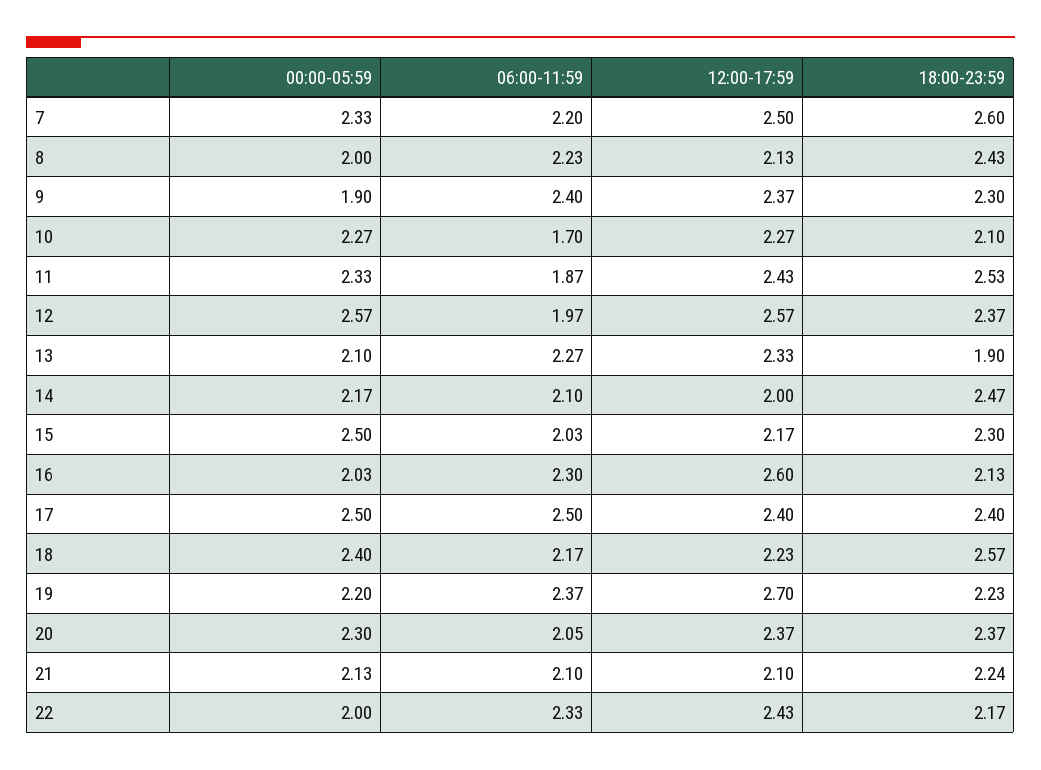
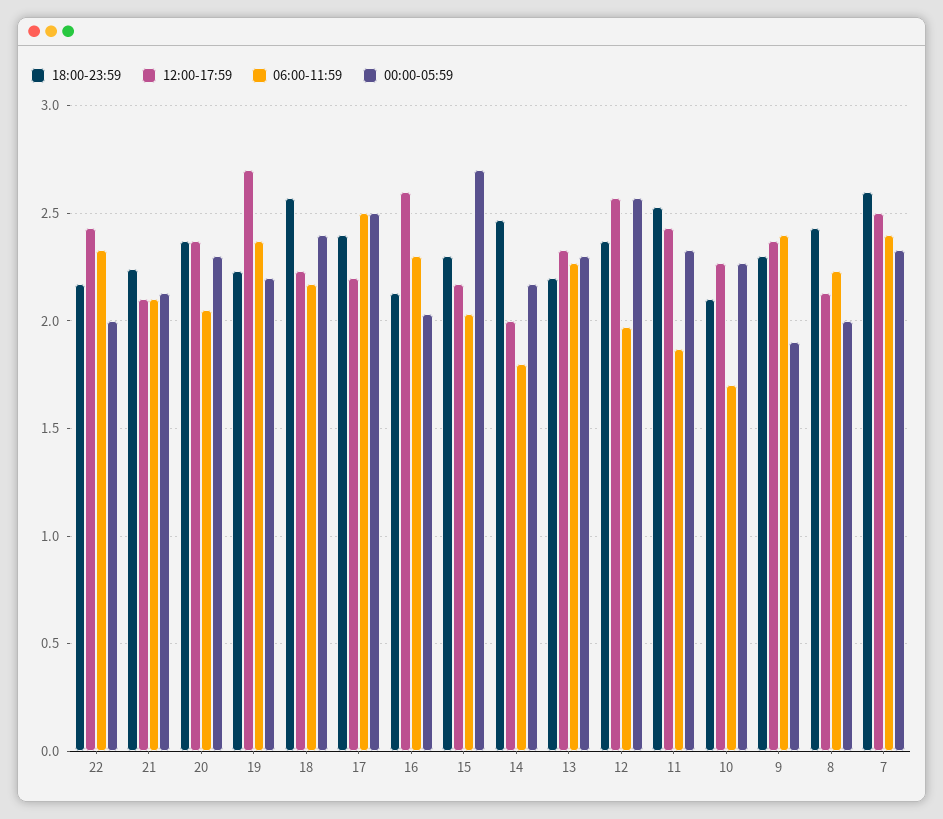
  {
    "00:00-05:59": {
      "7": 2.33,
      "8": 2,
      "9": 1.9,
      "10": 2.27,
      "11": 2.33,
      "12": 2.57,
-     "13": 2.1,
+     "13": 2.3,
      "14": 2.17,
-     "15": 2.5,
+     "15": 2.7,
      "16": 2.03,
      "17": 2.5,
      "18": 2.4,
      "19": 2.2,
      "20": 2.3,
      "21": 2.13,
      "22": 2
    },
    "06:00-11:59": {
-     "7": 2.2,
+     "7": 2.4,
      "8": 2.23,
      "9": 2.4,
      "10": 1.7,
      "11": 1.87,
      "12": 1.97,
      "13": 2.27,
-     "14": 2.1,
+     "14": 1.8,
      "15": 2.03,
      "16": 2.3,
      "17": 2.5,
      "18": 2.17,
      "19": 2.37,
      "20": 2.05,
      "21": 2.1,
      "22": 2.33
    },
    "12:00-17:59": {
      "7": 2.5,
      "8": 2.13,
      "9": 2.37,
      "10": 2.27,
      "11": 2.43,
      "12": 2.57,
      "13": 2.33,
      "14": 2,
      "15": 2.17,
      "16": 2.6,
-     "17": 2.4,
+     "17": 2.2,
      "18": 2.23,
      "19": 2.7,
      "20": 2.37,
      "21": 2.1,
      "22": 2.43
    },
    "18:00-23:59": {
      "7": 2.6,
      "8": 2.43,
      "9": 2.3,
      "10": 2.1,
      "11": 2.53,
      "12": 2.37,
-     "13": 1.9,
+     "13": 2.2,
      "14": 2.47,
      "15": 2.3,
      "16": 2.13,
      "17": 2.4,
      "18": 2.57,
      "19": 2.23,
      "20": 2.37,
      "21": 2.24,
      "22": 2.17
    }
  }

